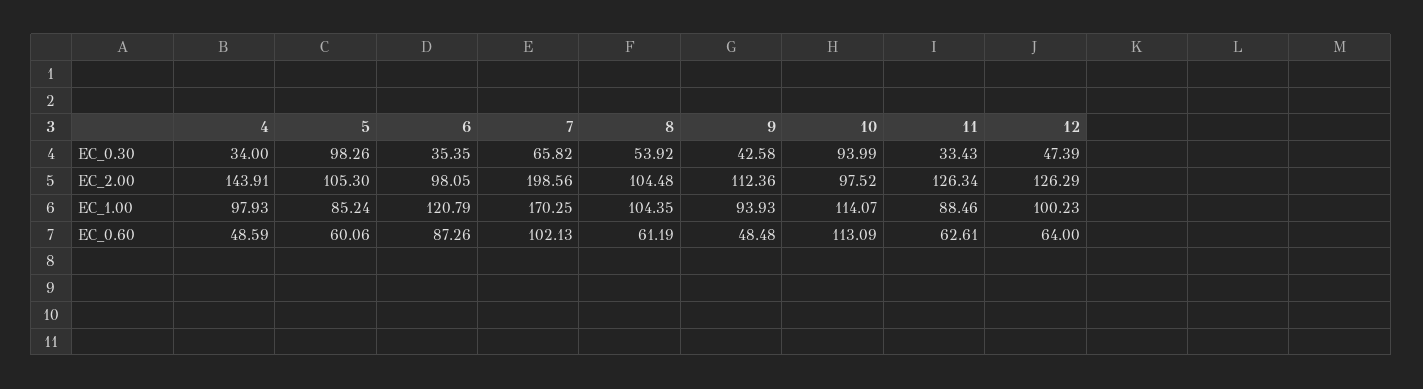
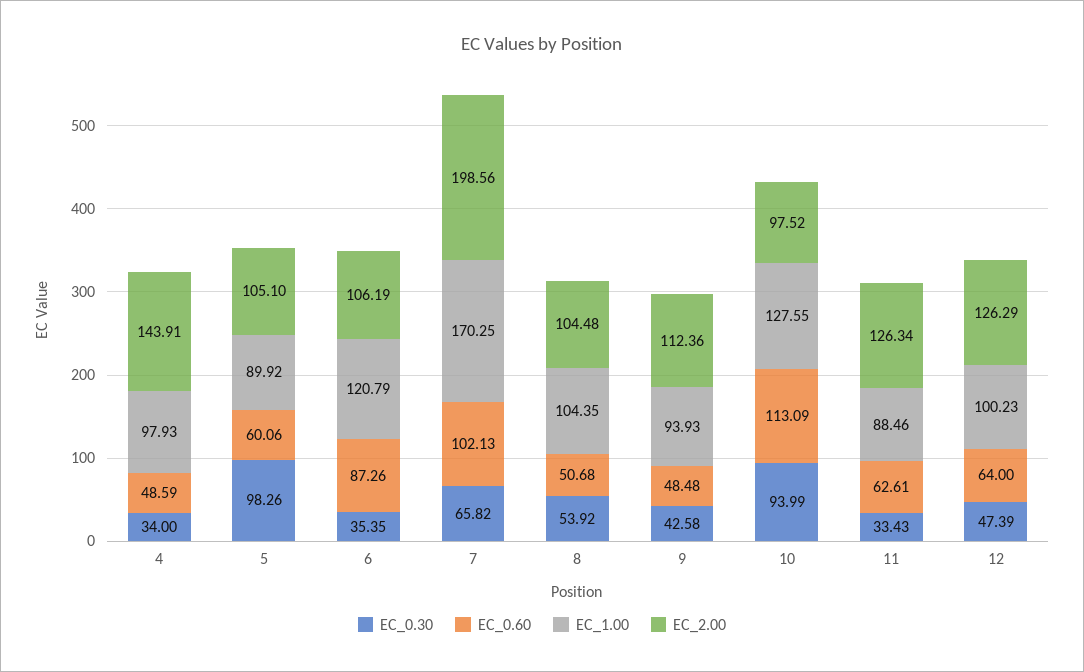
  {
    "EC_0.30": {
      "4": 34,
      "5": 98.26,
      "6": 35.35,
      "7": 65.82,
      "8": 53.92,
      "9": 42.58,
      "10": 93.99,
      "11": 33.43,
      "12": 47.39
    },
    "EC_2.00": {
      "4": 143.91,
-     "5": 105.3,
+     "5": 105.1,
-     "6": 98.05,
+     "6": 106.19,
      "7": 198.56,
      "8": 104.48,
      "9": 112.36,
      "10": 97.52,
      "11": 126.34,
      "12": 126.29
    },
    "EC_1.00": {
      "4": 97.93,
-     "5": 85.24,
+     "5": 89.92,
      "6": 120.79,
      "7": 170.25,
      "8": 104.35,
      "9": 93.93,
-     "10": 114.07,
+     "10": 127.55,
      "11": 88.46,
      "12": 100.23
    },
    "EC_0.60": {
      "4": 48.59,
      "5": 60.06,
      "6": 87.26,
      "7": 102.13,
-     "8": 61.19,
+     "8": 50.68,
      "9": 48.48,
      "10": 113.09,
      "11": 62.61,
      "12": 64
    }
  }

